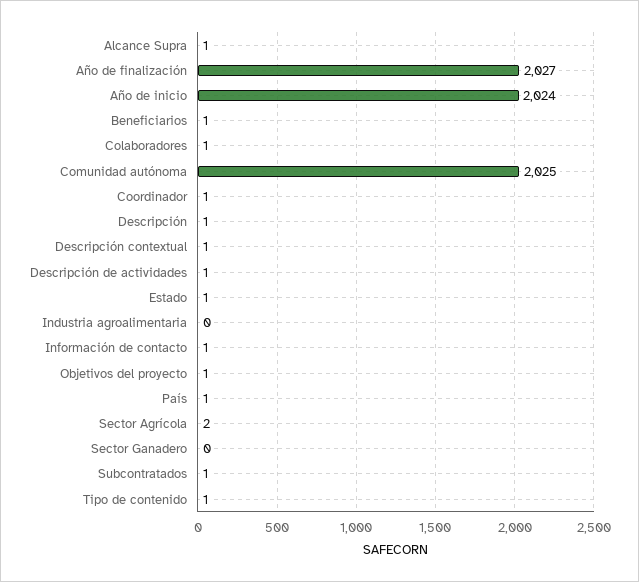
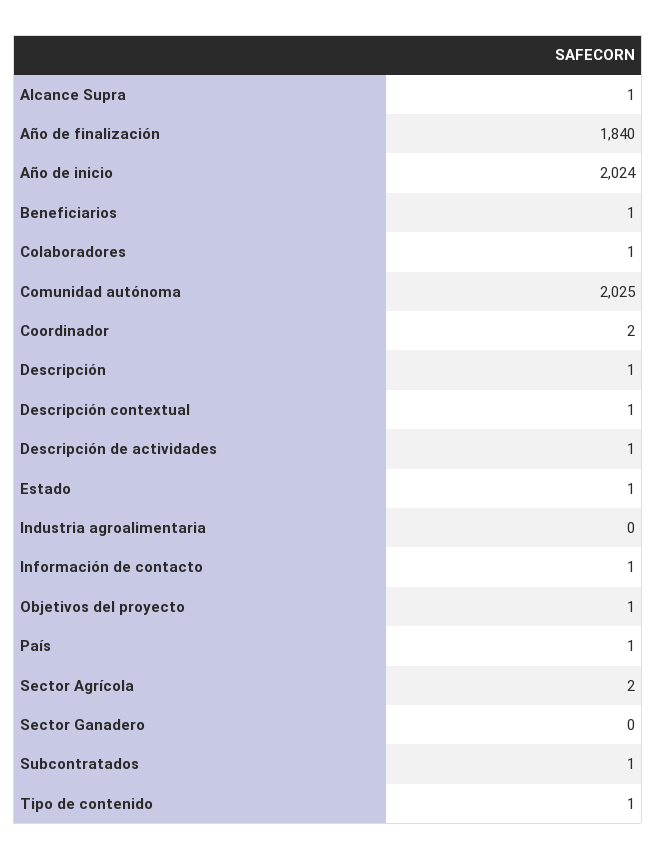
  {
    "Alcance Supra": 1,
-   "Año de finalización": 2027,
+   "Año de finalización": 1840,
    "Año de inicio": 2024,
    "Beneficiarios": 1,
    "Colaboradores": 1,
    "Comunidad autónoma": 2025,
-   "Coordinador": 1,
+   "Coordinador": 2,
    "Descripción": 1,
    "Descripción contextual": 1,
    "Descripción de actividades": 1,
    "Estado": 1,
    "Industria agroalimentaria": 0,
    "Información de contacto": 1,
    "Objetivos del proyecto": 1,
    "País": 1,
    "Sector Agrícola": 2,
    "Sector Ganadero": 0,
    "Subcontratados": 1,
    "Tipo de contenido": 1
  }

